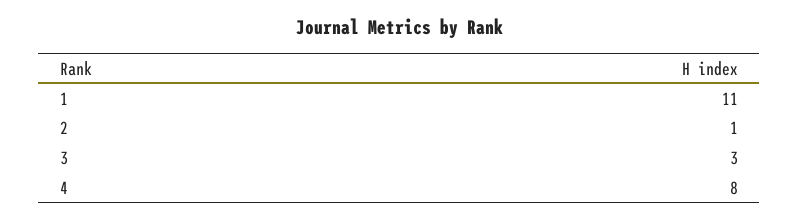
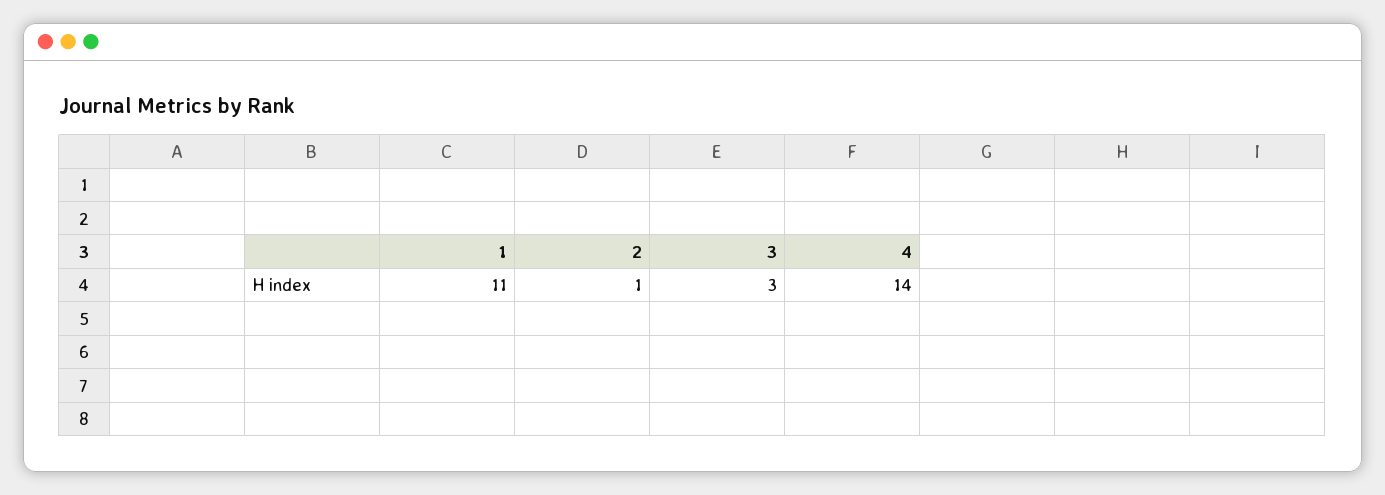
  {
    "1": 11,
    "2": 1,
    "3": 3,
-   "4": 8
+   "4": 14
  }

